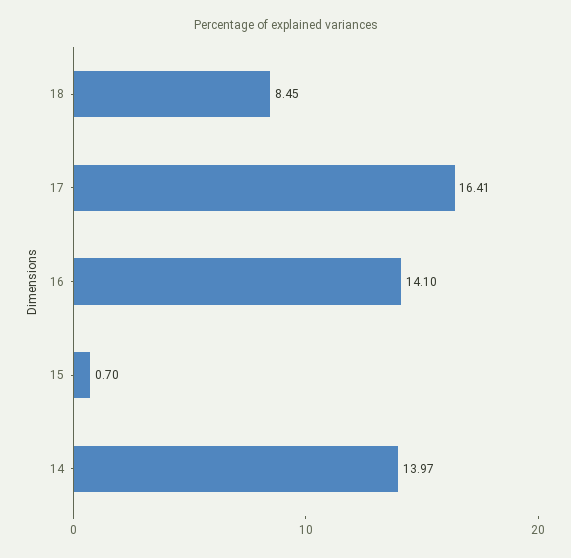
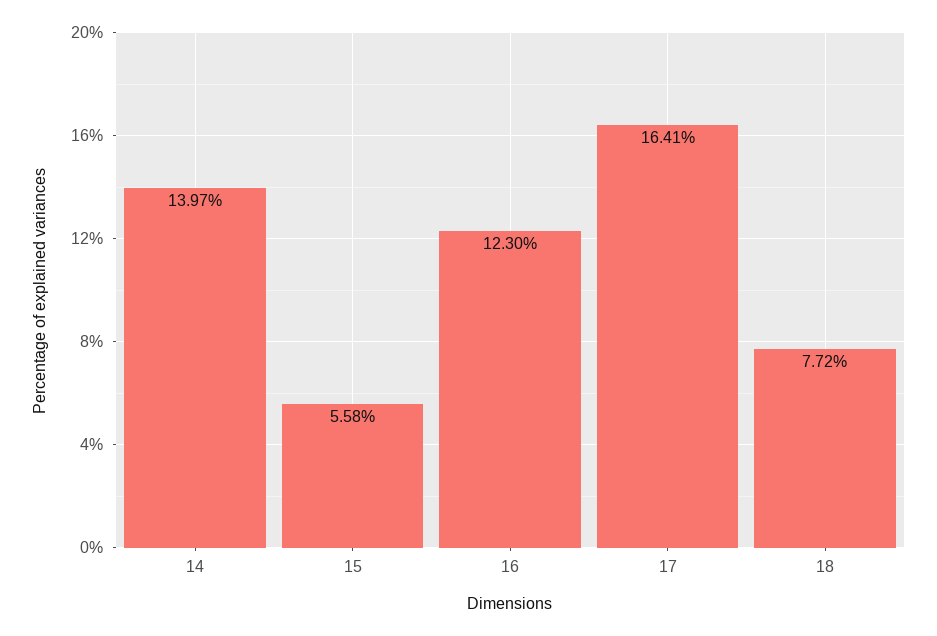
  {
-   "18": 8.45,
+   "18": 7.72,
    "17": 16.41,
-   "16": 14.1,
+   "16": 12.3,
-   "15": 0.7,
+   "15": 5.58,
    "14": 13.97
  }

